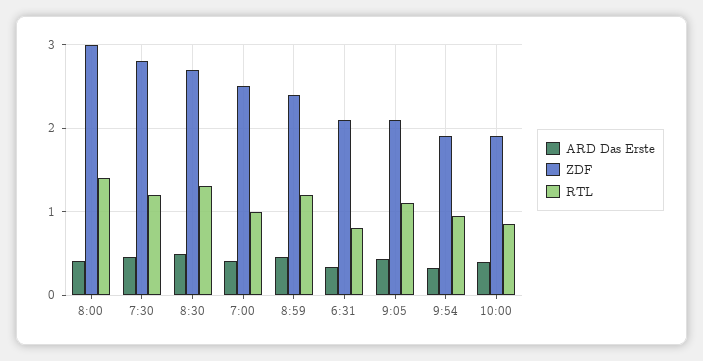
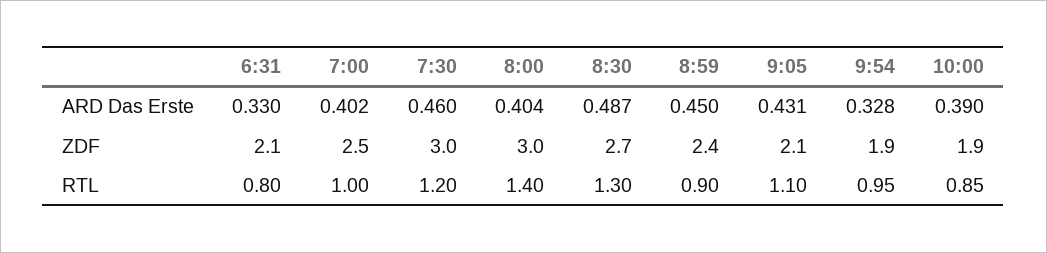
  {
    "ARD Das Erste": {
      "8:00": 0.404,
      "7:30": 0.46,
      "8:30": 0.487,
      "7:00": 0.402,
      "8:59": 0.45,
      "6:31": 0.33,
      "9:05": 0.431,
      "9:54": 0.328,
      "10:00": 0.39
    },
    "ZDF": {
      "8:00": 3,
-     "7:30": 2.8,
+     "7:30": 3,
      "8:30": 2.7,
      "7:00": 2.5,
      "8:59": 2.4,
      "6:31": 2.1,
      "9:05": 2.1,
      "9:54": 1.9,
      "10:00": 1.9
    },
    "RTL": {
      "8:00": 1.4,
      "7:30": 1.2,
      "8:30": 1.3,
      "7:00": 1,
-     "8:59": 1.2,
+     "8:59": 0.9,
      "6:31": 0.8,
      "9:05": 1.1,
      "9:54": 0.95,
      "10:00": 0.85
    }
  }

